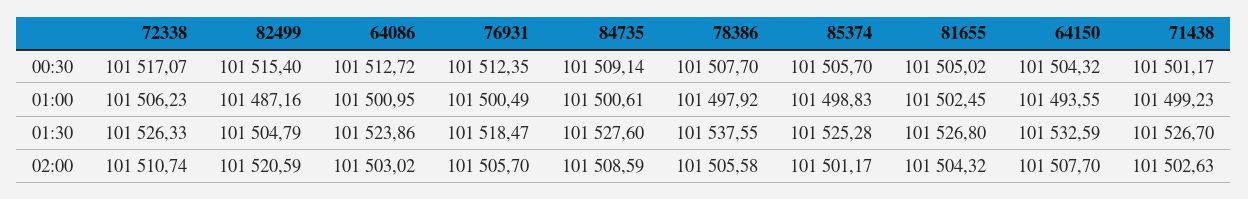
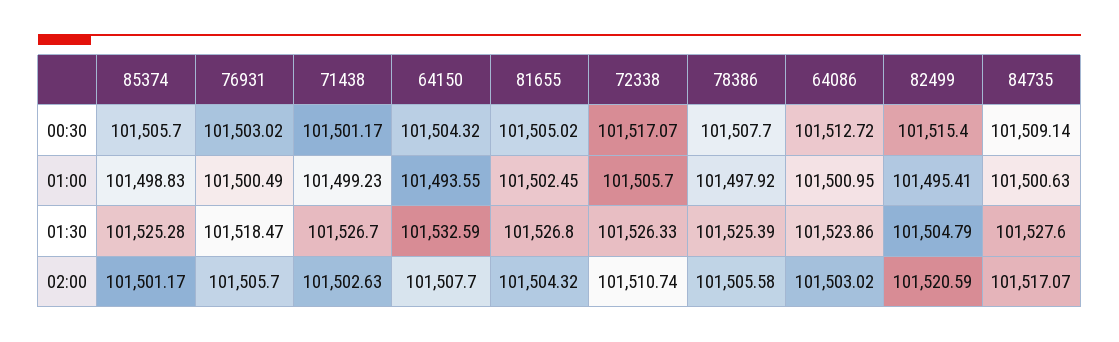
  {
    "72338": {
      "00:30": 101517.07,
-     "01:00": 101506.23,
+     "01:00": 101505.7,
      "01:30": 101526.33,
      "02:00": 101510.74
    },
    "82499": {
      "00:30": 101515.4,
-     "01:00": 101487.16,
+     "01:00": 101495.41,
      "01:30": 101504.79,
      "02:00": 101520.59
    },
    "64086": {
      "00:30": 101512.72,
      "01:00": 101500.95,
      "01:30": 101523.86,
      "02:00": 101503.02
    },
    "76931": {
-     "00:30": 101512.35,
+     "00:30": 101503.02,
      "01:00": 101500.49,
      "01:30": 101518.47,
      "02:00": 101505.7
    },
    "84735": {
      "00:30": 101509.14,
-     "01:00": 101500.61,
+     "01:00": 101500.63,
      "01:30": 101527.6,
-     "02:00": 101508.59
+     "02:00": 101517.07
    },
    "78386": {
      "00:30": 101507.7,
      "01:00": 101497.92,
-     "01:30": 101537.55,
+     "01:30": 101525.39,
      "02:00": 101505.58
    },
    "85374": {
      "00:30": 101505.7,
      "01:00": 101498.83,
      "01:30": 101525.28,
      "02:00": 101501.17
    },
    "81655": {
      "00:30": 101505.02,
      "01:00": 101502.45,
      "01:30": 101526.8,
      "02:00": 101504.32
    },
    "64150": {
      "00:30": 101504.32,
      "01:00": 101493.55,
      "01:30": 101532.59,
      "02:00": 101507.7
    },
    "71438": {
      "00:30": 101501.17,
      "01:00": 101499.23,
      "01:30": 101526.7,
      "02:00": 101502.63
    }
  }

